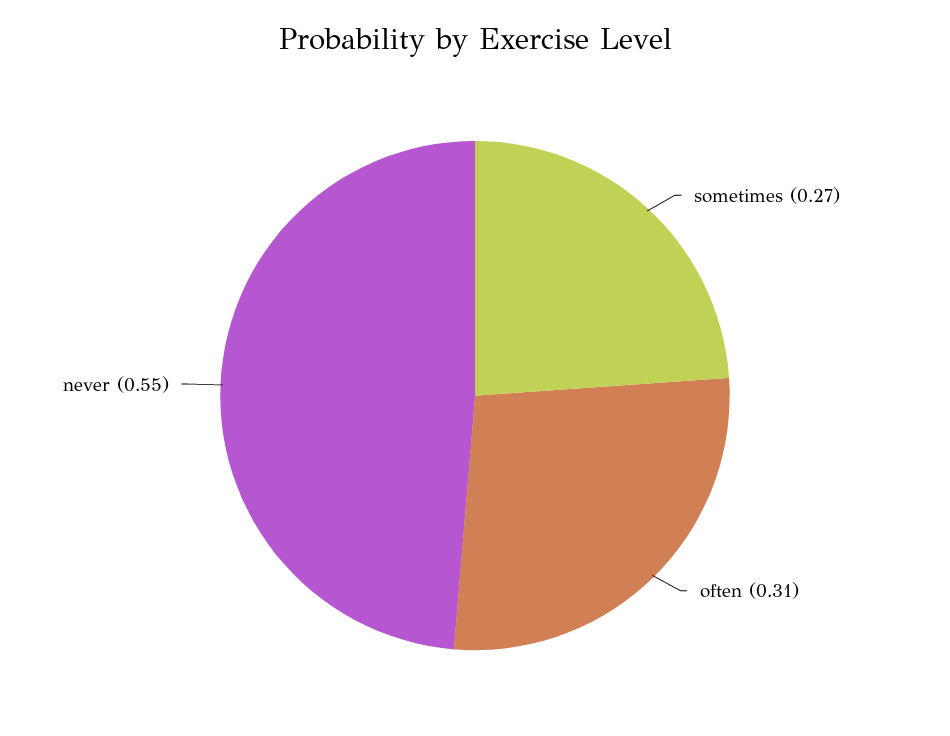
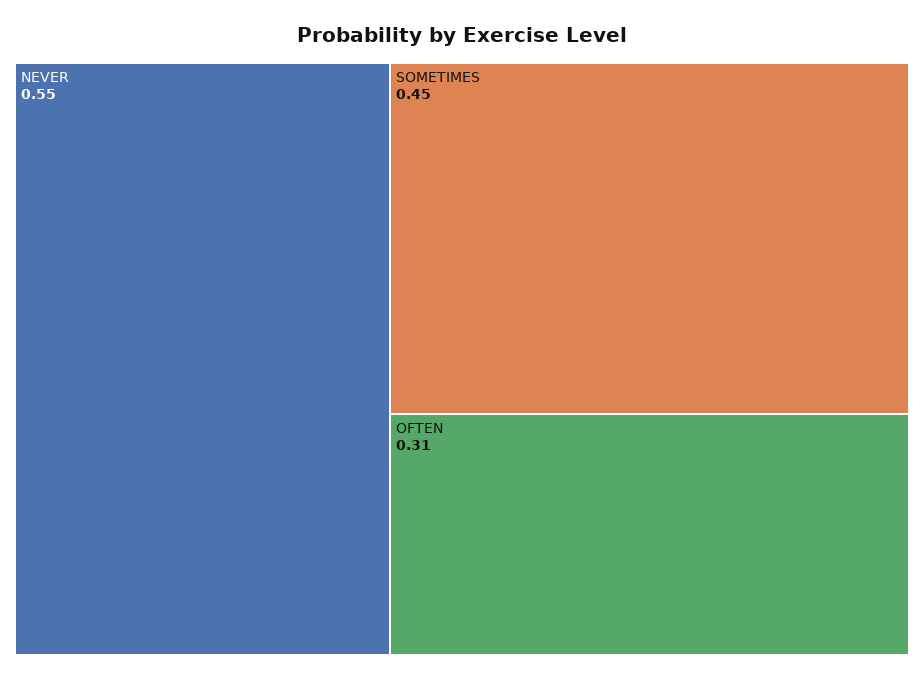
  {
-   "sometimes": 0.27,
+   "sometimes": 0.45,
    "often": 0.31,
    "never": 0.55
  }

